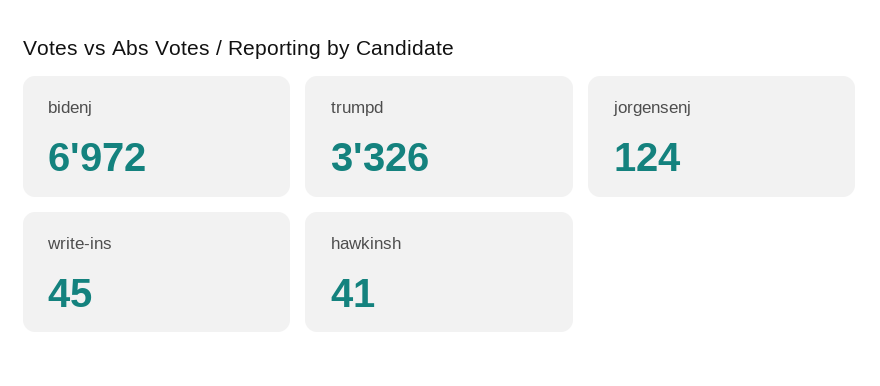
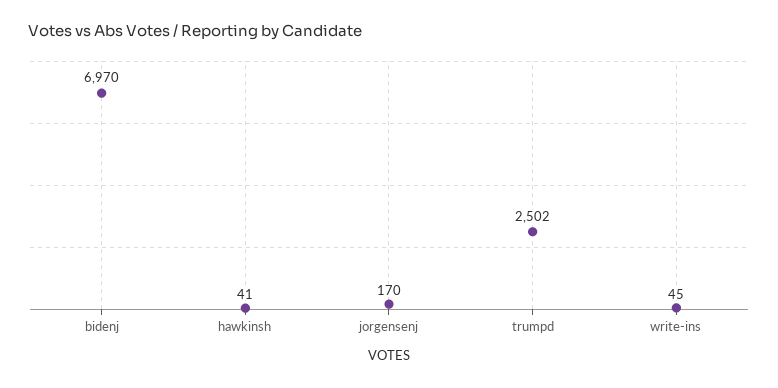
  {
-   "bidenj": 6972,
+   "bidenj": 6970,
-   "trumpd": 3326,
+   "trumpd": 2502,
-   "jorgensenj": 124,
+   "jorgensenj": 170,
    "write-ins": 45,
    "hawkinsh": 41
  }

